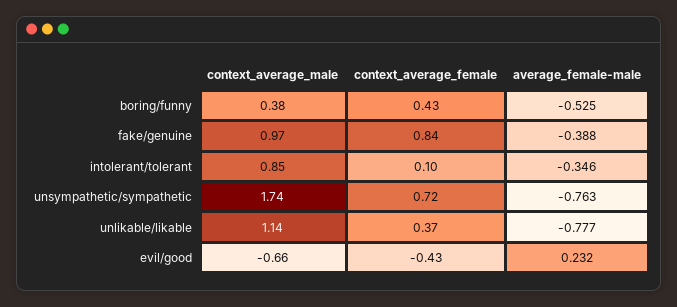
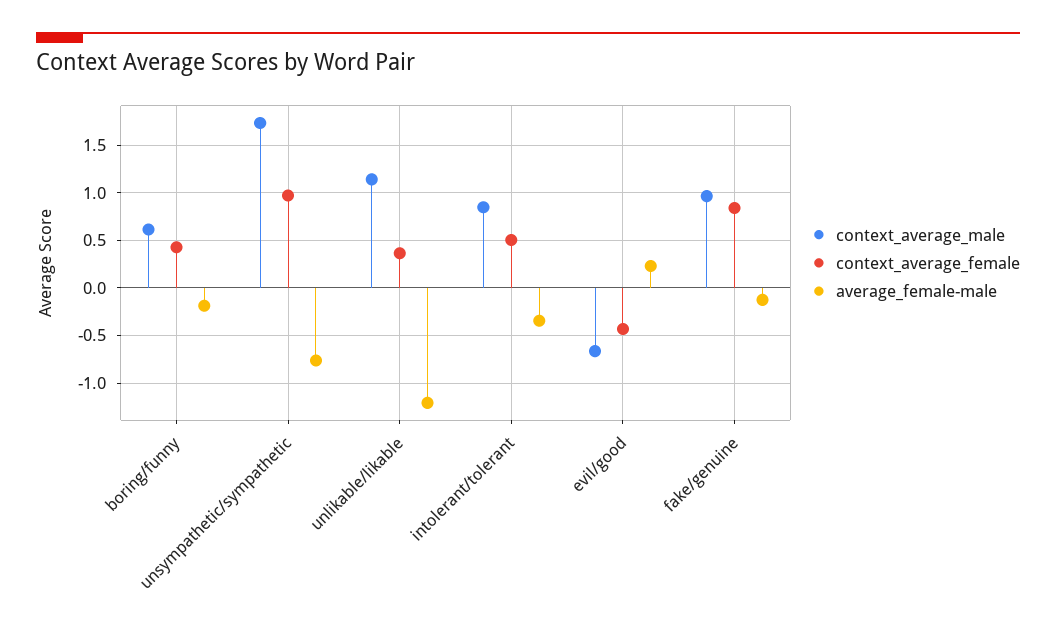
  {
    "context_average_male": {
-     "boring/funny": 0.38,
+     "boring/funny": 0.6,
      "fake/genuine": 0.97,
      "intolerant/tolerant": 0.85,
      "unsympathetic/sympathetic": 1.74,
      "unlikable/likable": 1.14,
      "evil/good": -0.66
    },
    "context_average_female": {
      "boring/funny": 0.43,
      "fake/genuine": 0.84,
-     "intolerant/tolerant": 0.1,
+     "intolerant/tolerant": 0.5,
-     "unsympathetic/sympathetic": 0.72,
+     "unsympathetic/sympathetic": 1,
      "unlikable/likable": 0.37,
      "evil/good": -0.43
    },
    "average_female-male": {
-     "boring/funny": -0.525,
+     "boring/funny": -0.2,
-     "fake/genuine": -0.388,
+     "fake/genuine": -0.1,
      "intolerant/tolerant": -0.346,
      "unsympathetic/sympathetic": -0.763,
-     "unlikable/likable": -0.777,
+     "unlikable/likable": -1.2,
      "evil/good": 0.232
    }
  }

